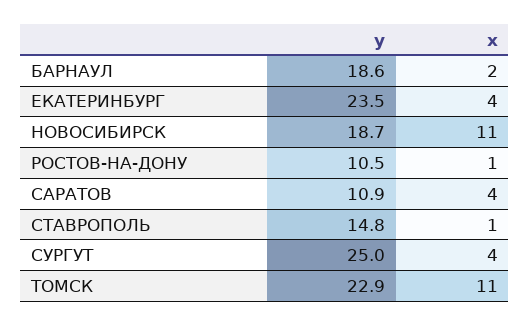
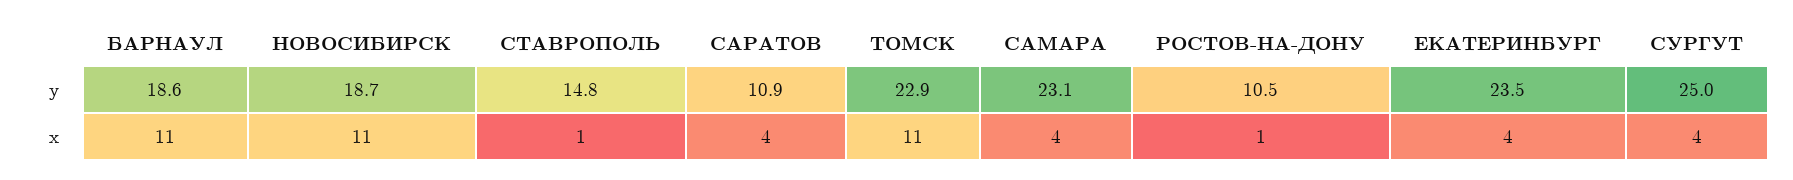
  {
    "y": {
      "БАРНАУЛ": 18.6,
      "ЕКАТЕРИНБУРГ": 23.5,
      "НОВОСИБИРСК": 18.7,
      "РОСТОВ-НА-ДОНУ": 10.5,
      "САРАТОВ": 10.9,
      "СТАВРОПОЛЬ": 14.8,
      "СУРГУТ": 25,
-     "ТОМСК": 22.9
+     "ТОМСК": 22.9,
+     "САМАРА": 23.1
    },
    "x": {
-     "БАРНАУЛ": 2,
+     "БАРНАУЛ": 11,
      "ЕКАТЕРИНБУРГ": 4,
      "НОВОСИБИРСК": 11,
      "РОСТОВ-НА-ДОНУ": 1,
      "САРАТОВ": 4,
      "СТАВРОПОЛЬ": 1,
      "СУРГУТ": 4,
-     "ТОМСК": 11
+     "ТОМСК": 11,
+     "САМАРА": 4
    }
  }

